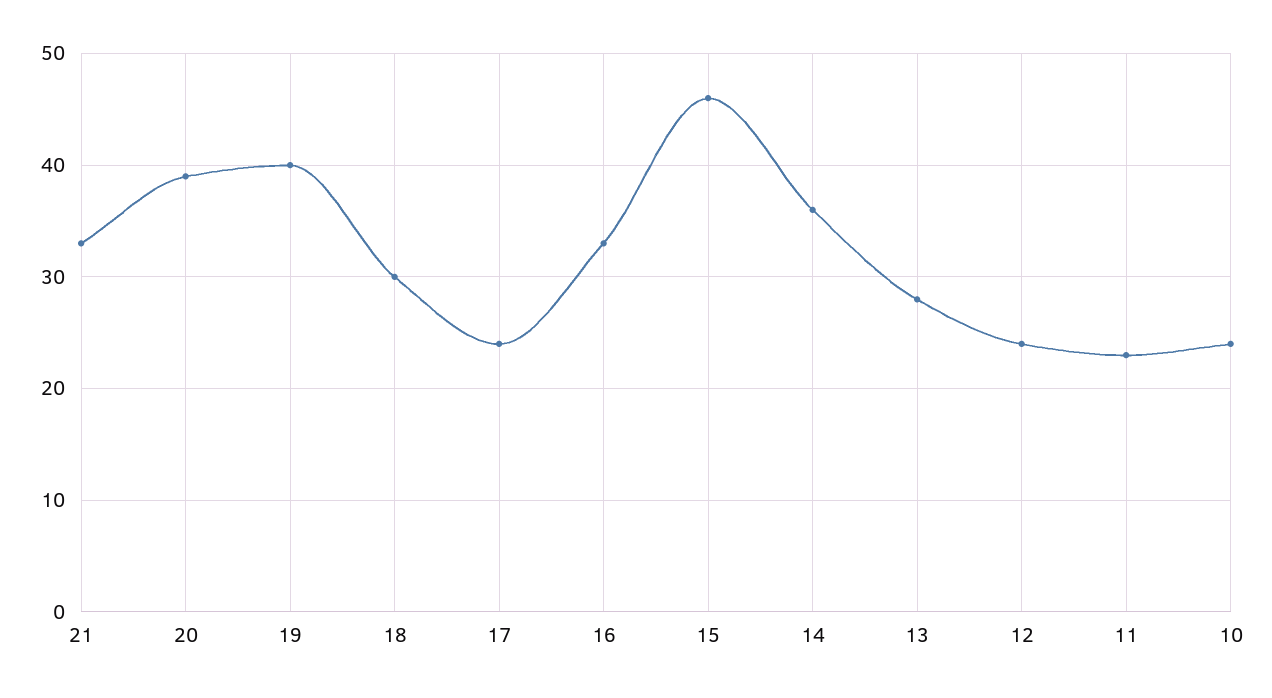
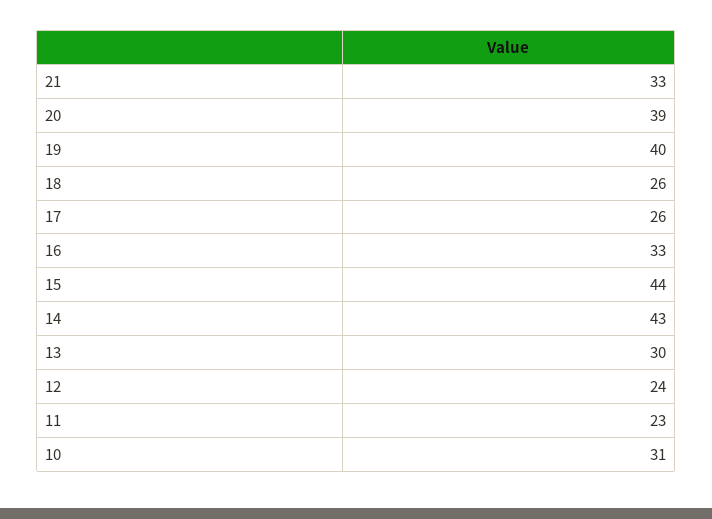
  {
    "21": 33,
    "20": 39,
    "19": 40,
-   "18": 30,
+   "18": 26,
-   "17": 24,
+   "17": 26,
    "16": 33,
-   "15": 46,
+   "15": 44,
-   "14": 36,
+   "14": 43,
-   "13": 28,
+   "13": 30,
    "12": 24,
    "11": 23,
-   "10": 24
+   "10": 31
  }

